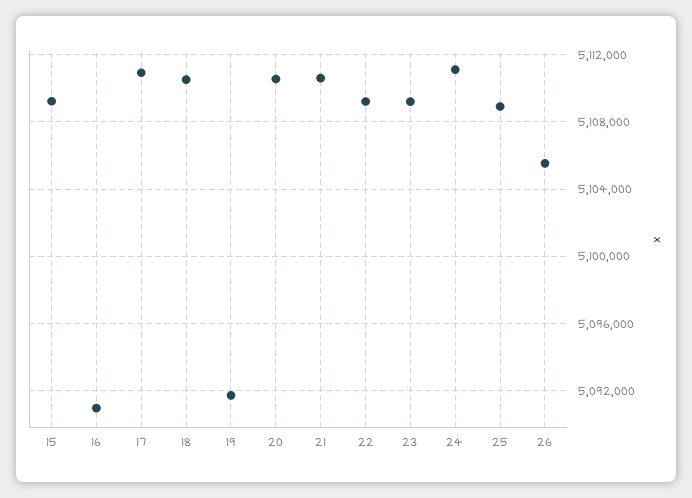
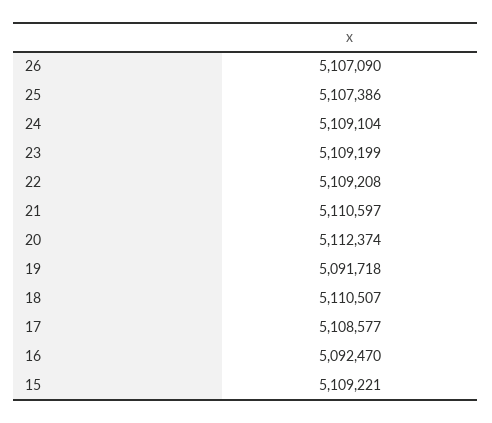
  {
    "15": 5109221,
-   "16": 5091000,
+   "16": 5092470,
-   "17": 5111000,
+   "17": 5108577,
    "18": 5110507,
    "19": 5091718,
-   "20": 5110500,
+   "20": 5112374,
    "21": 5110597,
    "22": 5109208,
    "23": 5109199,
-   "24": 5111000,
+   "24": 5109104,
-   "25": 5109000,
+   "25": 5107386,
-   "26": 5105500
+   "26": 5107090
  }

